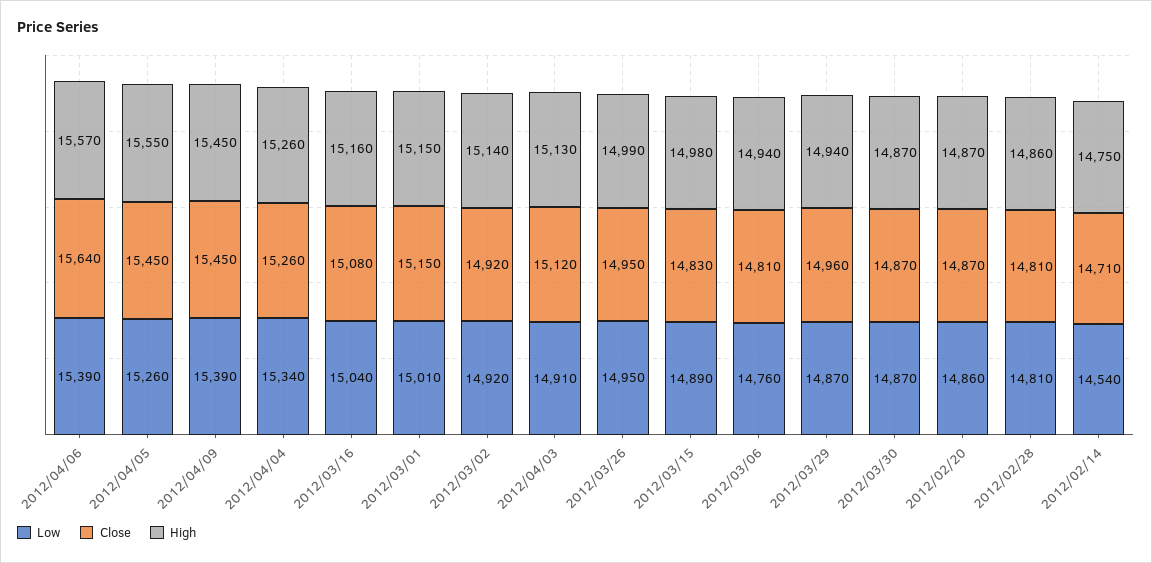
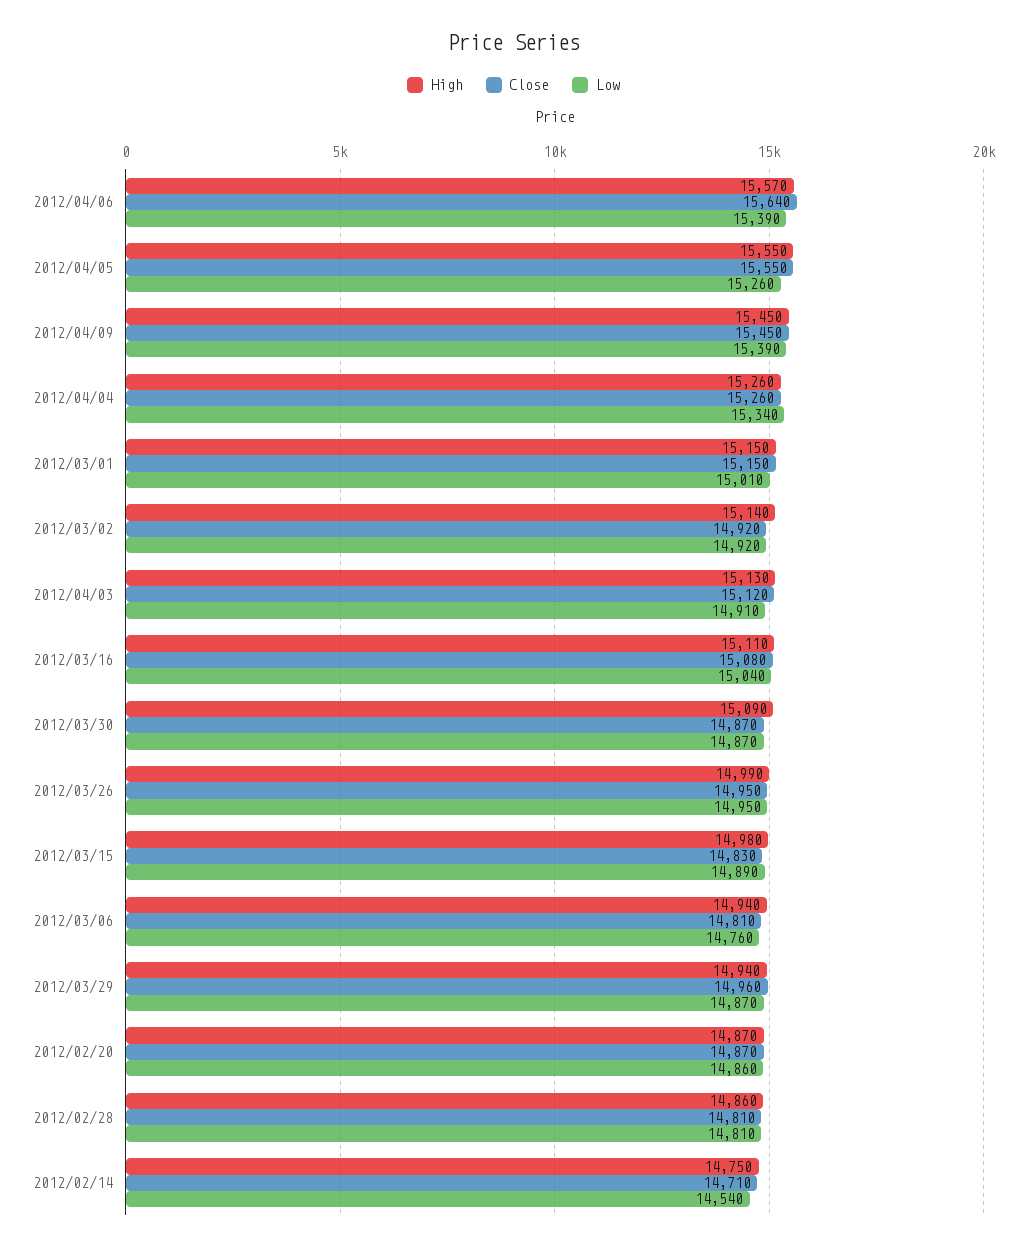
  {
    "Low": {
      "2012/04/06": 15390,
      "2012/04/05": 15260,
      "2012/04/09": 15390,
      "2012/04/04": 15340,
      "2012/03/16": 15040,
      "2012/03/01": 15010,
      "2012/03/02": 14920,
      "2012/04/03": 14910,
      "2012/03/26": 14950,
      "2012/03/15": 14890,
      "2012/03/06": 14760,
      "2012/03/29": 14870,
      "2012/03/30": 14870,
      "2012/02/20": 14860,
      "2012/02/28": 14810,
      "2012/02/14": 14540
    },
    "Close": {
      "2012/04/06": 15640,
-     "2012/04/05": 15450,
+     "2012/04/05": 15550,
      "2012/04/09": 15450,
      "2012/04/04": 15260,
      "2012/03/16": 15080,
      "2012/03/01": 15150,
      "2012/03/02": 14920,
      "2012/04/03": 15120,
      "2012/03/26": 14950,
      "2012/03/15": 14830,
      "2012/03/06": 14810,
      "2012/03/29": 14960,
      "2012/03/30": 14870,
      "2012/02/20": 14870,
      "2012/02/28": 14810,
      "2012/02/14": 14710
    },
    "High": {
      "2012/04/06": 15570,
      "2012/04/05": 15550,
      "2012/04/09": 15450,
      "2012/04/04": 15260,
-     "2012/03/16": 15160,
+     "2012/03/16": 15110,
      "2012/03/01": 15150,
      "2012/03/02": 15140,
      "2012/04/03": 15130,
      "2012/03/26": 14990,
      "2012/03/15": 14980,
      "2012/03/06": 14940,
      "2012/03/29": 14940,
-     "2012/03/30": 14870,
+     "2012/03/30": 15090,
      "2012/02/20": 14870,
      "2012/02/28": 14860,
      "2012/02/14": 14750
    }
  }

